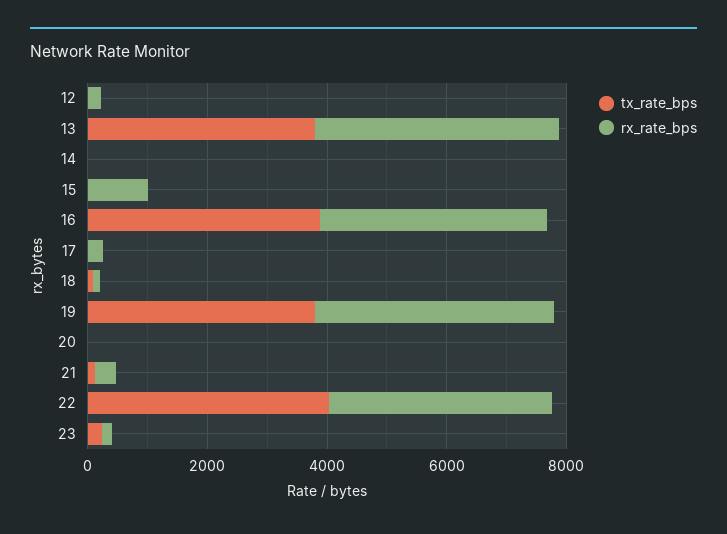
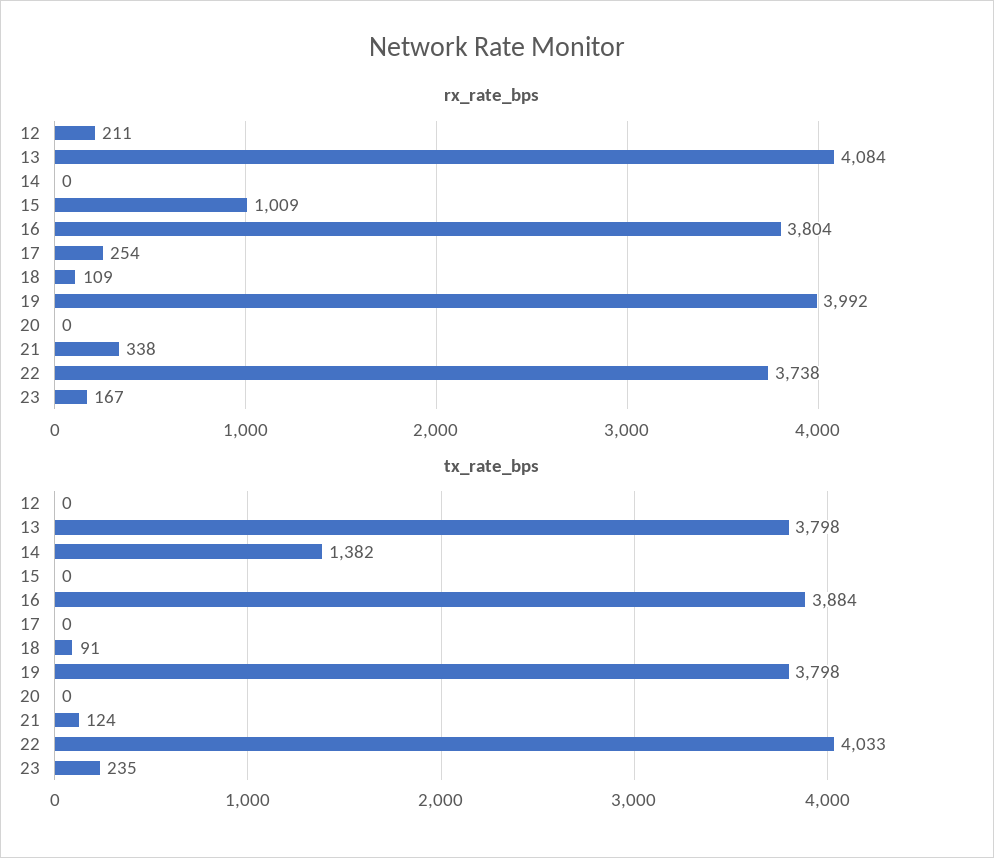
  {
    "tx_rate_bps": {
      "12": 0,
      "13": 3798,
-     "14": 0,
+     "14": 1382,
      "15": 0,
      "16": 3884,
      "17": 0,
      "18": 91,
      "19": 3798,
      "20": 0,
      "21": 124,
      "22": 4033,
      "23": 235
    },
    "rx_rate_bps": {
      "12": 211,
      "13": 4084,
      "14": 0,
      "15": 1009,
      "16": 3804,
      "17": 254,
      "18": 109,
      "19": 3992,
      "20": 0,
      "21": 338,
      "22": 3738,
      "23": 167
    }
  }

